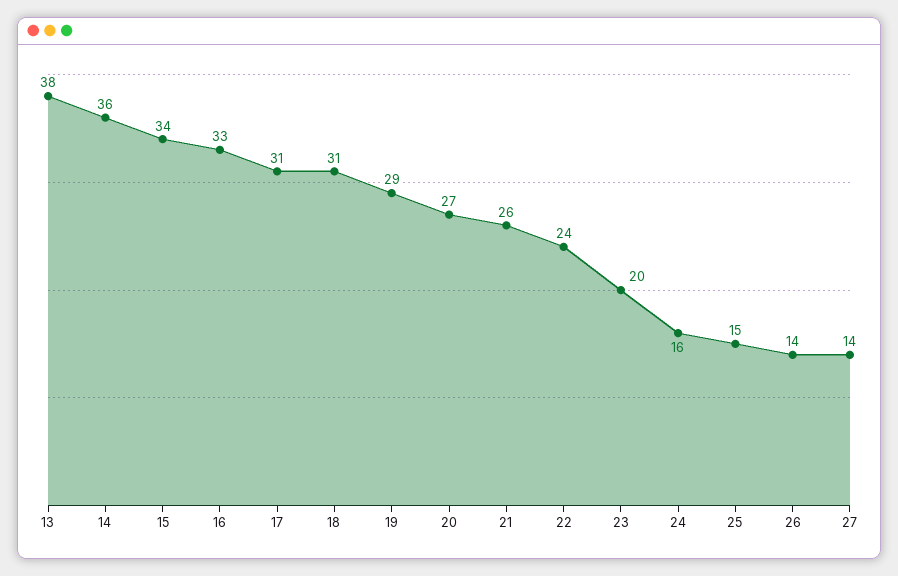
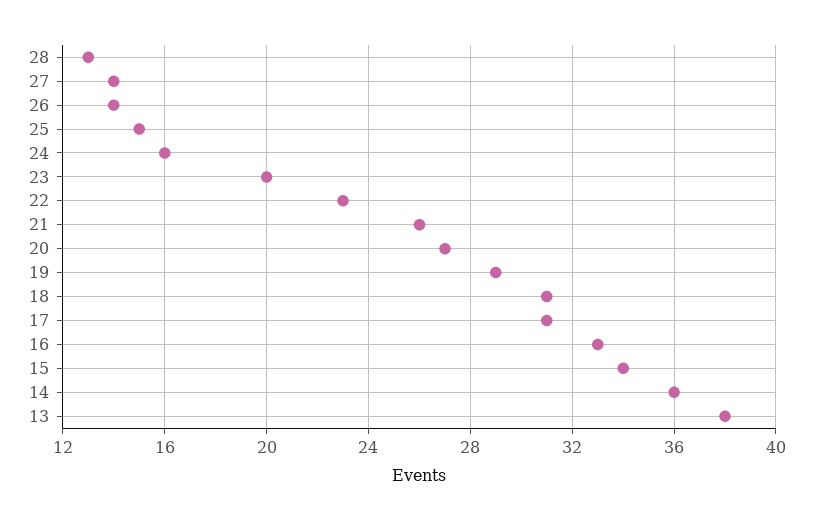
  {
    "13": 38,
    "14": 36,
    "15": 34,
    "16": 33,
    "17": 31,
    "18": 31,
    "19": 29,
    "20": 27,
    "21": 26,
-   "22": 24,
+   "22": 23,
    "23": 20,
    "24": 16,
    "25": 15,
    "26": 14,
-   "27": 14
+   "27": 14,
+   "28": 13
  }

